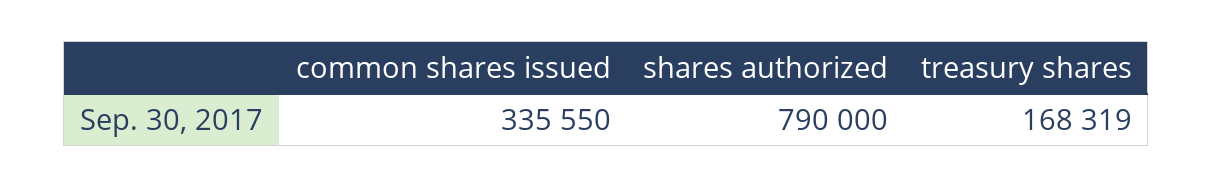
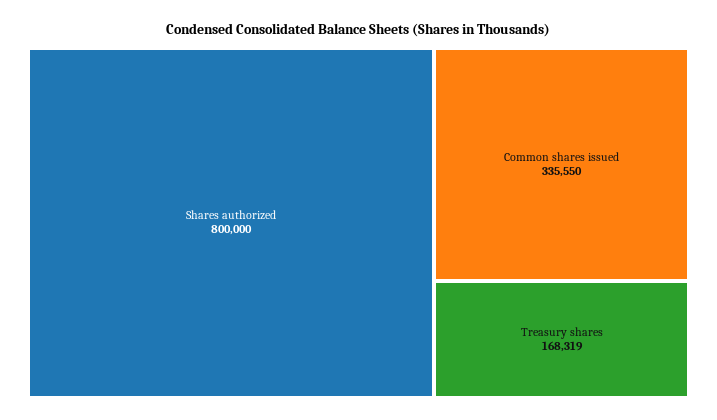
  {
    "common shares issued": 335550,
-   "shares authorized": 790000,
+   "shares authorized": 800000,
    "treasury shares": 168319
  }

